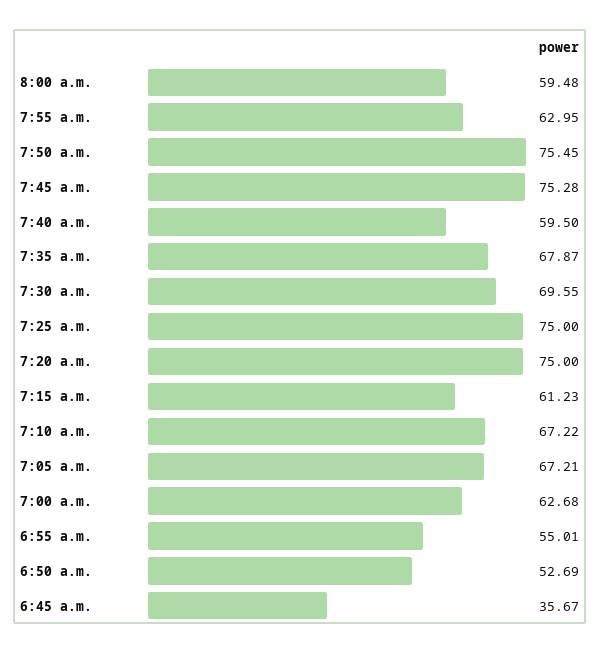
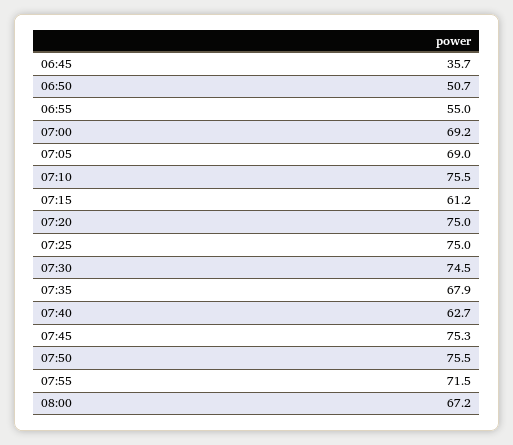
  {
-   "8:00 a.m.": 59.48,
+   "8:00 a.m.": 67.2,
-   "7:55 a.m.": 62.95,
+   "7:55 a.m.": 71.5,
    "7:50 a.m.": 75.45,
    "7:45 a.m.": 75.28,
-   "7:40 a.m.": 59.5,
+   "7:40 a.m.": 62.7,
    "7:35 a.m.": 67.87,
-   "7:30 a.m.": 69.55,
+   "7:30 a.m.": 74.5,
    "7:25 a.m.": 75,
    "7:20 a.m.": 75,
    "7:15 a.m.": 61.23,
-   "7:10 a.m.": 67.22,
+   "7:10 a.m.": 75.5,
-   "7:05 a.m.": 67.21,
+   "7:05 a.m.": 69,
-   "7:00 a.m.": 62.68,
+   "7:00 a.m.": 69.2,
    "6:55 a.m.": 55.01,
-   "6:50 a.m.": 52.69,
+   "6:50 a.m.": 50.7,
    "6:45 a.m.": 35.67
  }

